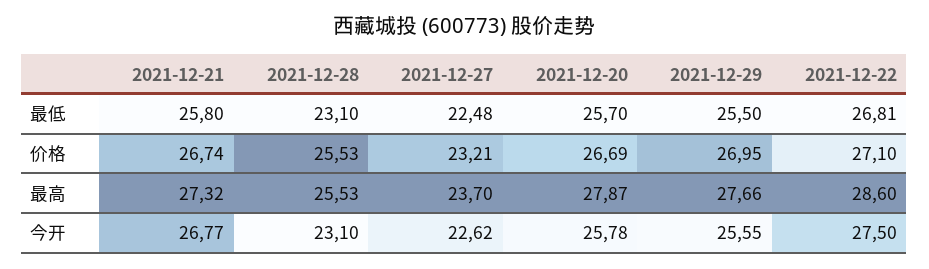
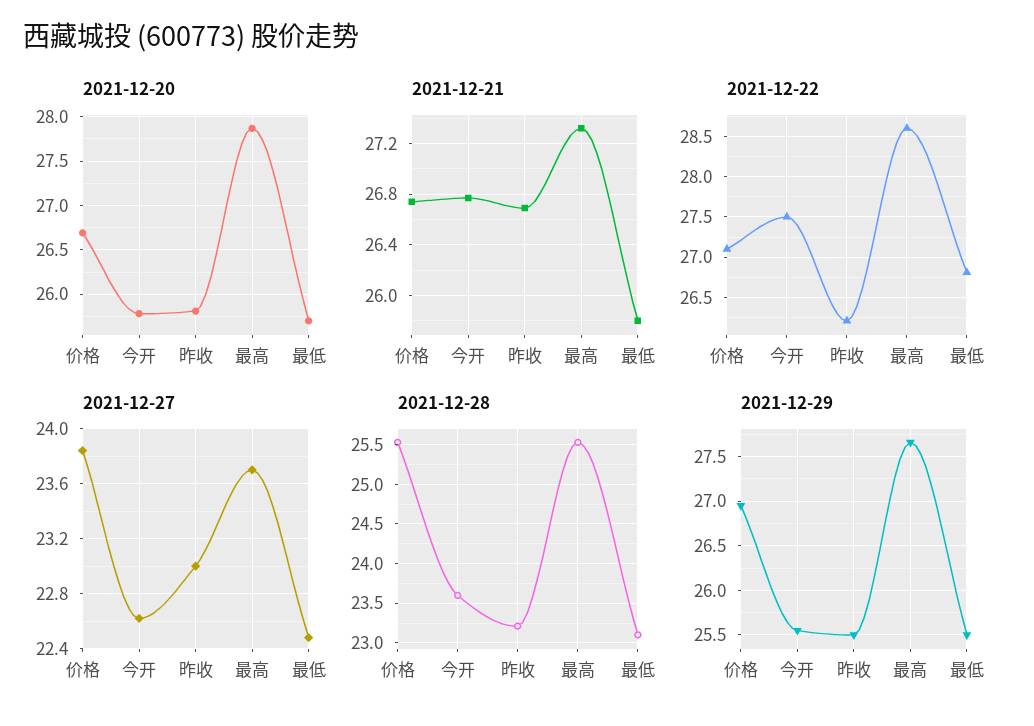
  {
    "2021-12-21": {
      "最低": 25.8,
      "价格": 26.74,
      "最高": 27.32,
-     "今开": 26.77
+     "今开": 26.77,
+     "昨收": 26.7
    },
    "2021-12-28": {
      "最低": 23.1,
      "价格": 25.53,
      "最高": 25.53,
-     "今开": 23.1
+     "今开": 23.6,
+     "昨收": 23.2
    },
    "2021-12-27": {
      "最低": 22.48,
-     "价格": 23.21,
+     "价格": 23.85,
      "最高": 23.7,
-     "今开": 22.62
+     "今开": 22.62,
+     "昨收": 23
    },
    "2021-12-20": {
      "最低": 25.7,
      "价格": 26.69,
      "最高": 27.87,
-     "今开": 25.78
+     "今开": 25.78,
+     "昨收": 25.8
    },
    "2021-12-29": {
      "最低": 25.5,
      "价格": 26.95,
      "最高": 27.66,
-     "今开": 25.55
+     "今开": 25.55,
+     "昨收": 25.5
    },
    "2021-12-22": {
      "最低": 26.81,
      "价格": 27.1,
      "最高": 28.6,
-     "今开": 27.5
+     "今开": 27.5,
+     "昨收": 26.2
    }
  }

